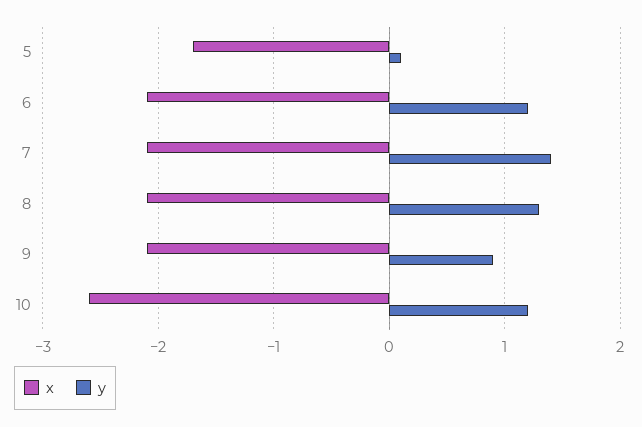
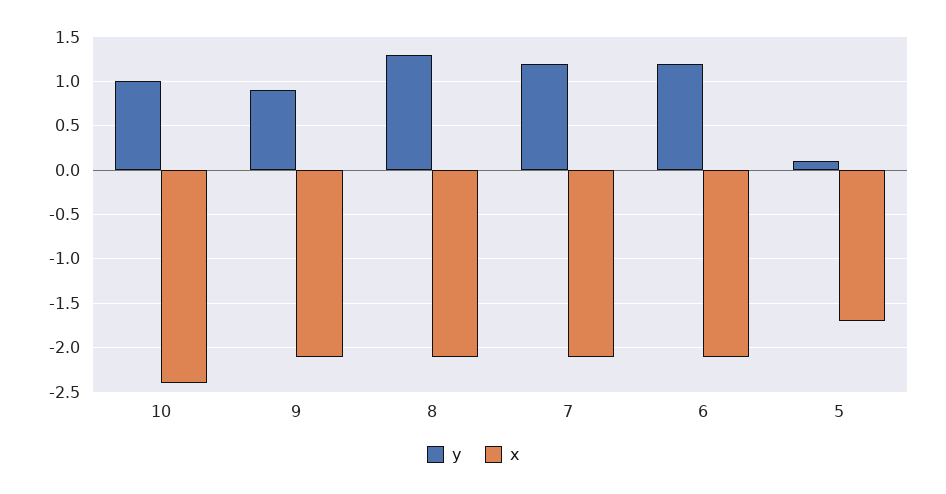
  {
    "x": {
      "5": -1.7,
      "6": -2.1,
      "7": -2.1,
      "8": -2.1,
      "9": -2.1,
-     "10": -2.6
+     "10": -2.4
    },
    "y": {
      "5": 0.1,
      "6": 1.2,
-     "7": 1.4,
+     "7": 1.2,
      "8": 1.3,
      "9": 0.9,
-     "10": 1.2
+     "10": 1
    }
  }

